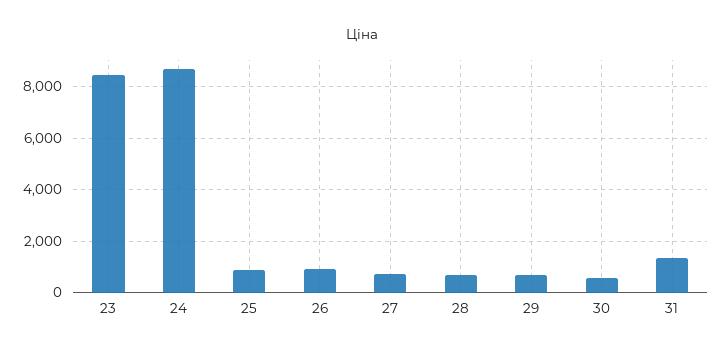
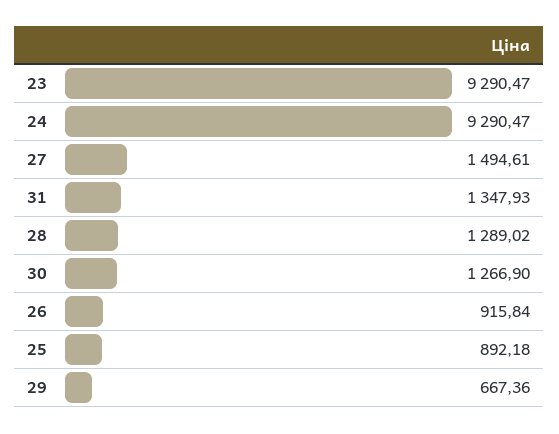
  {
-   "23": 8500,
+   "23": 9290.47,
-   "24": 8750,
+   "24": 9290.47,
    "25": 892.18,
    "26": 915.84,
-   "27": 750,
+   "27": 1494.61,
-   "28": 750,
+   "28": 1289.02,
    "29": 667.36,
-   "30": 500,
+   "30": 1266.9,
    "31": 1347.93
  }

